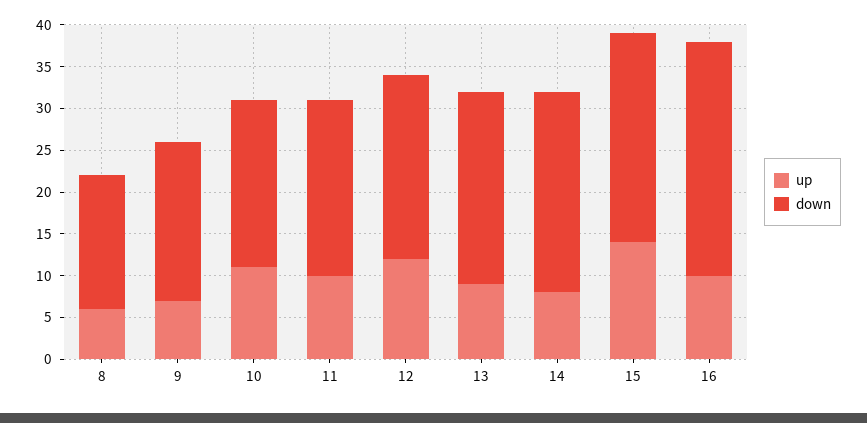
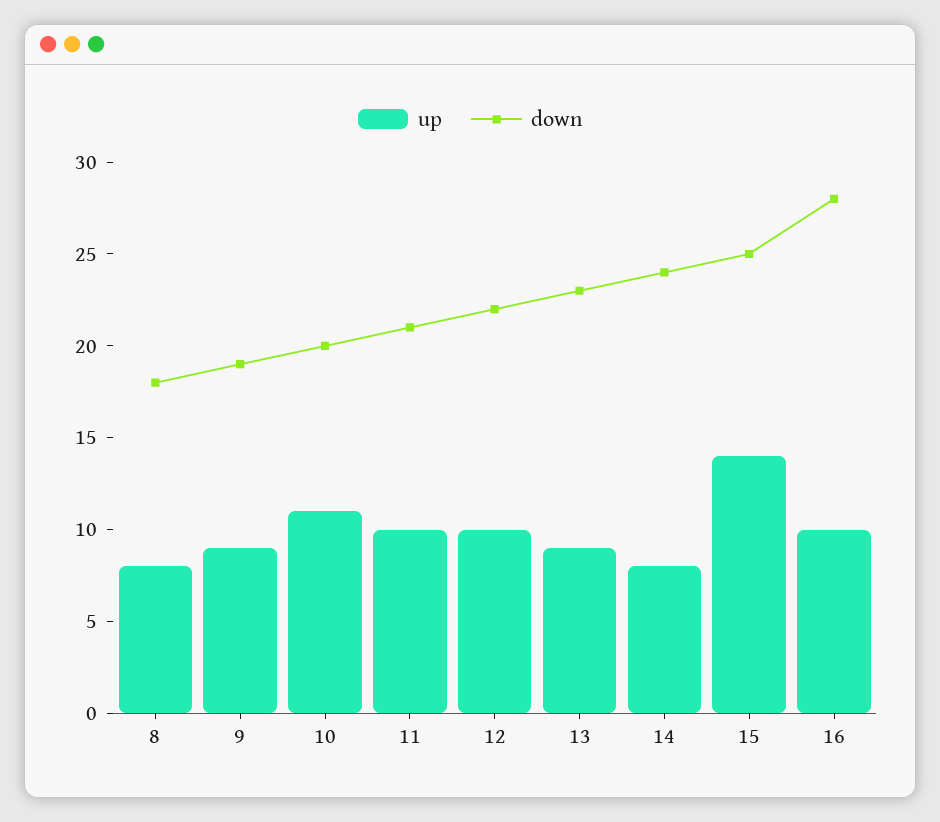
  {
    "up": {
-     "8": 6,
+     "8": 8,
-     "9": 7,
+     "9": 9,
      "10": 11,
      "11": 10,
-     "12": 12,
+     "12": 10,
      "13": 9,
      "14": 8,
      "15": 14,
      "16": 10
    },
    "down": {
-     "8": 16,
+     "8": 18,
      "9": 19,
      "10": 20,
      "11": 21,
      "12": 22,
      "13": 23,
      "14": 24,
      "15": 25,
      "16": 28
    }
  }

